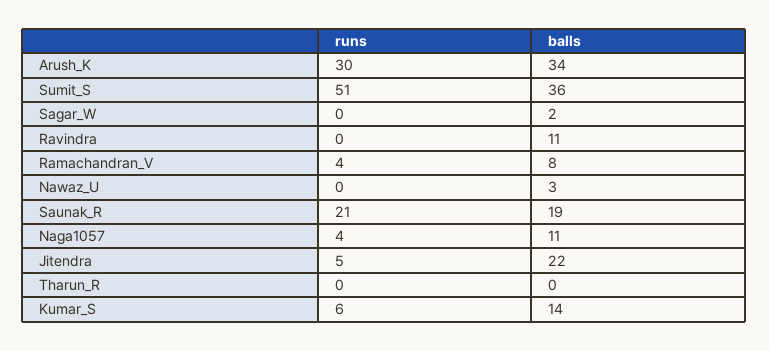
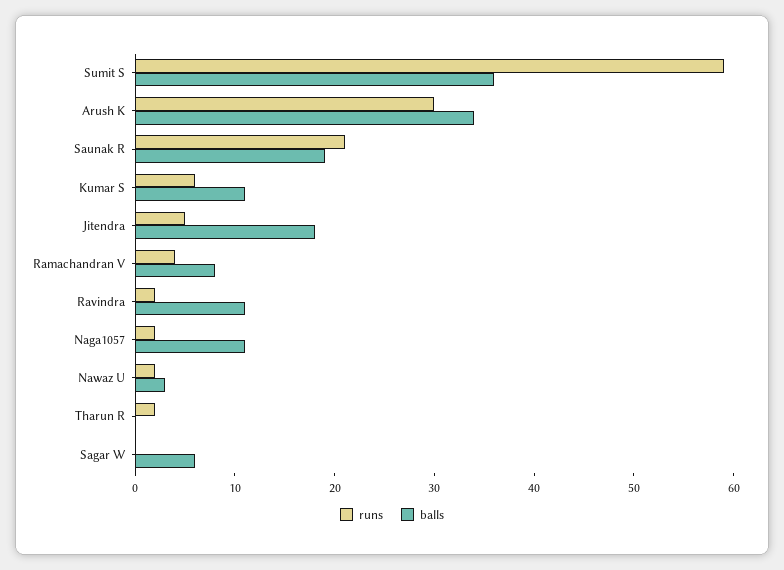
  {
    "runs": {
      "Arush_K": 30,
-     "Sumit_S": 51,
+     "Sumit_S": 59,
      "Sagar_W": 0,
-     "Ravindra": 0,
+     "Ravindra": 2,
      "Ramachandran_V": 4,
-     "Nawaz_U": 0,
+     "Nawaz_U": 2,
      "Saunak_R": 21,
-     "Naga1057": 4,
+     "Naga1057": 2,
      "Jitendra": 5,
-     "Tharun_R": 0,
+     "Tharun_R": 2,
      "Kumar_S": 6
    },
    "balls": {
      "Arush_K": 34,
      "Sumit_S": 36,
-     "Sagar_W": 2,
+     "Sagar_W": 6,
      "Ravindra": 11,
      "Ramachandran_V": 8,
      "Nawaz_U": 3,
      "Saunak_R": 19,
      "Naga1057": 11,
-     "Jitendra": 22,
+     "Jitendra": 18,
      "Tharun_R": 0,
-     "Kumar_S": 14
+     "Kumar_S": 11
    }
  }

